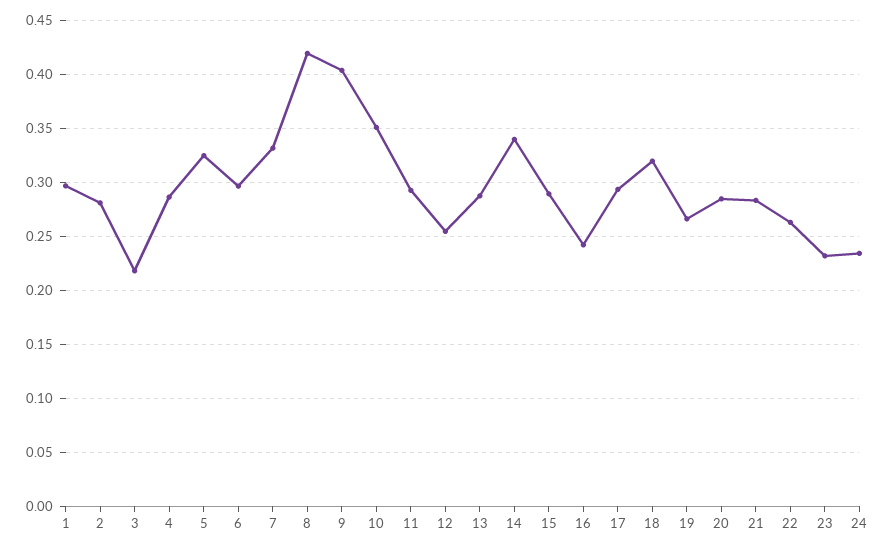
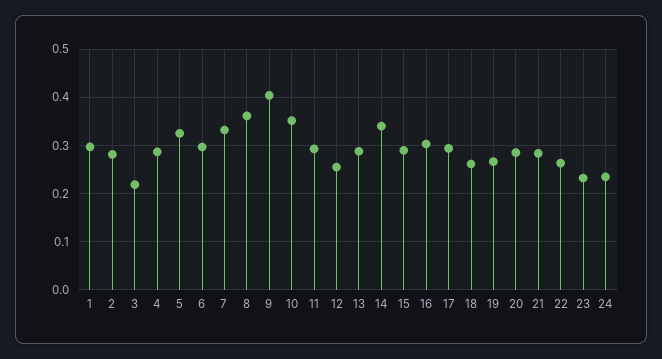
  {
    "1": 0.3,
    "2": 0.28,
    "3": 0.22,
    "4": 0.29,
    "5": 0.33,
    "6": 0.3,
    "7": 0.33,
-   "8": 0.42,
+   "8": 0.36,
    "9": 0.4,
    "10": 0.35,
    "11": 0.29,
    "12": 0.25,
    "13": 0.29,
    "14": 0.34,
    "15": 0.29,
-   "16": 0.24,
+   "16": 0.3,
    "17": 0.29,
-   "18": 0.32,
+   "18": 0.26,
    "19": 0.27,
    "20": 0.29,
    "21": 0.28,
    "22": 0.26,
    "23": 0.23,
    "24": 0.23
  }

